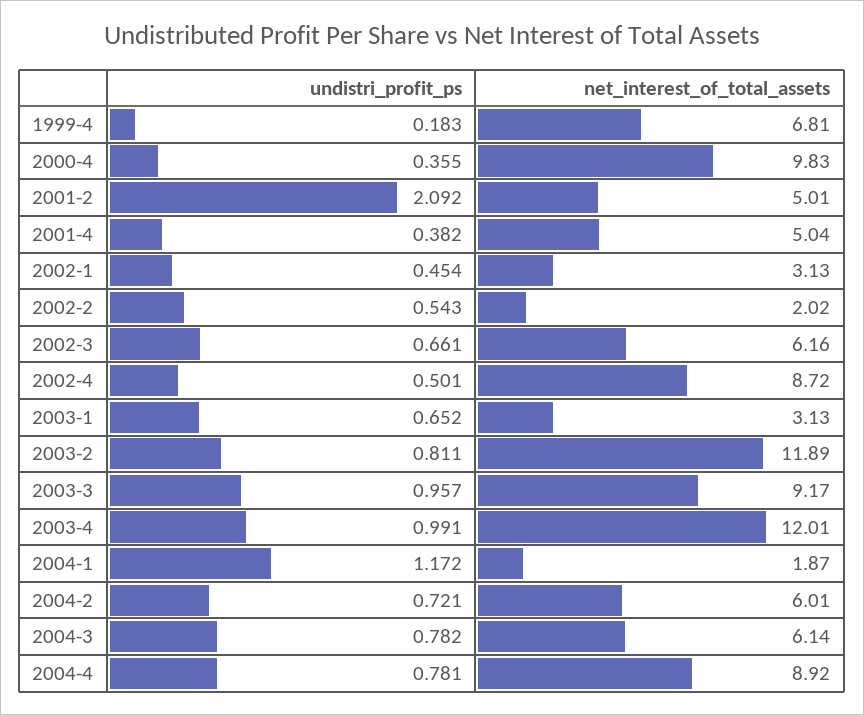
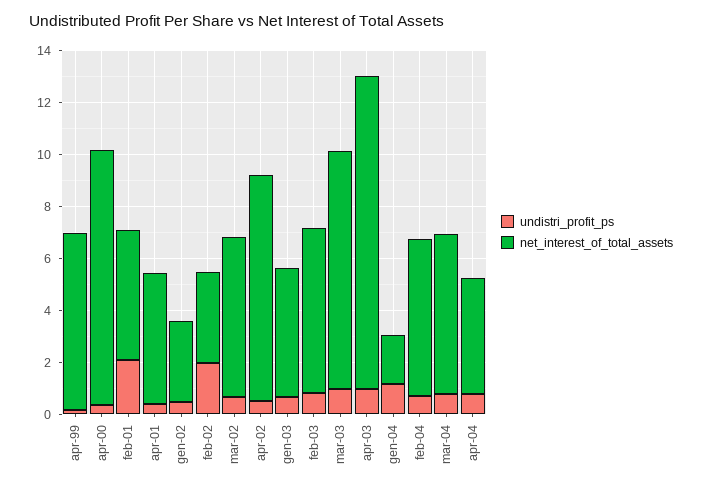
  {
    "undistri_profit_ps": {
      "1999-4": 0.183,
      "2000-4": 0.355,
      "2001-2": 2.092,
      "2001-4": 0.382,
      "2002-1": 0.454,
-     "2002-2": 0.543,
+     "2002-2": 2,
      "2002-3": 0.661,
      "2002-4": 0.501,
      "2003-1": 0.652,
      "2003-2": 0.811,
      "2003-3": 0.957,
      "2003-4": 0.991,
      "2004-1": 1.172,
      "2004-2": 0.721,
      "2004-3": 0.782,
      "2004-4": 0.781
    },
    "net_interest_of_total_assets": {
      "1999-4": 6.81,
      "2000-4": 9.83,
      "2001-2": 5.01,
      "2001-4": 5.04,
      "2002-1": 3.13,
-     "2002-2": 2.02,
+     "2002-2": 3.5,
      "2002-3": 6.16,
      "2002-4": 8.72,
-     "2003-1": 3.13,
+     "2003-1": 5,
-     "2003-2": 11.89,
+     "2003-2": 6.5,
      "2003-3": 9.17,
      "2003-4": 12.01,
      "2004-1": 1.87,
      "2004-2": 6.01,
      "2004-3": 6.14,
-     "2004-4": 8.92
+     "2004-4": 4.5
    }
  }

